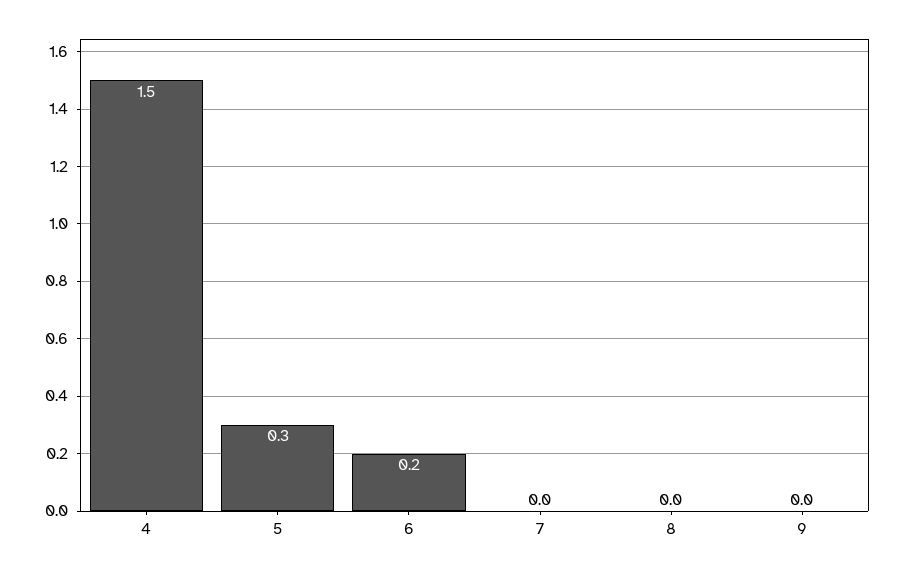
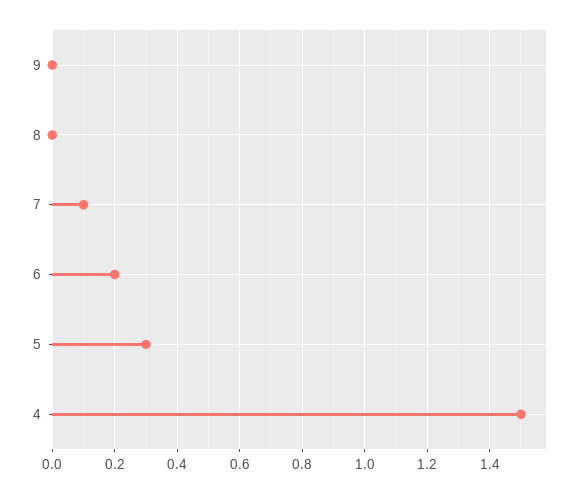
  {
    "4": 1.5,
    "5": 0.3,
    "6": 0.2,
-   "7": 0,
+   "7": 0.1,
    "8": 0,
    "9": 0
  }

